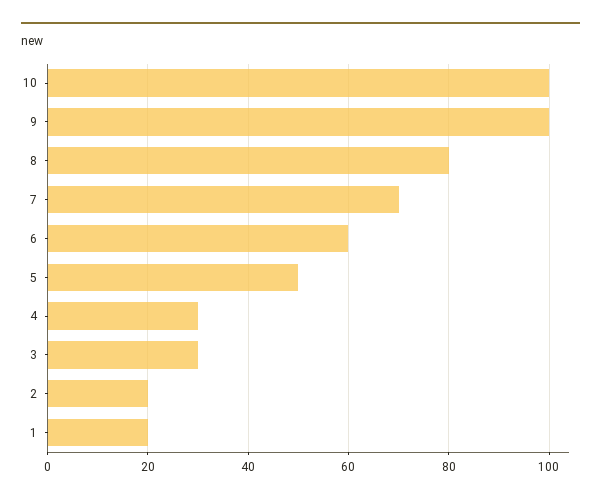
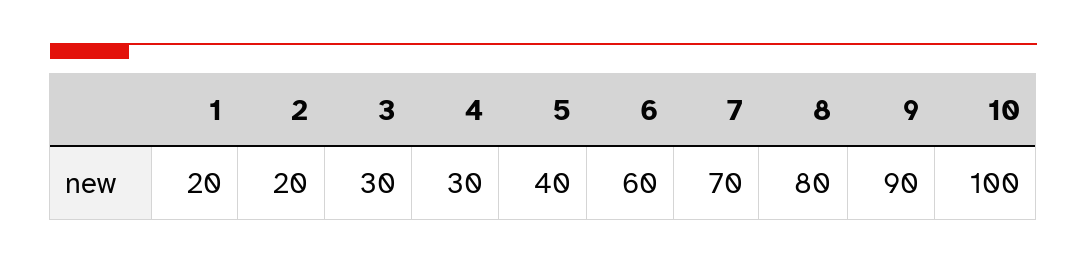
  {
    "10": 100,
-   "9": 100,
+   "9": 90,
    "8": 80,
    "7": 70,
    "6": 60,
-   "5": 50,
+   "5": 40,
    "4": 30,
    "3": 30,
    "2": 20,
    "1": 20
  }

